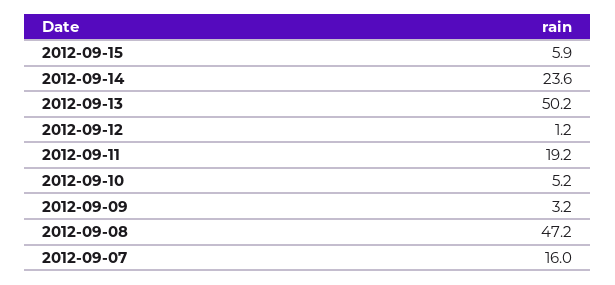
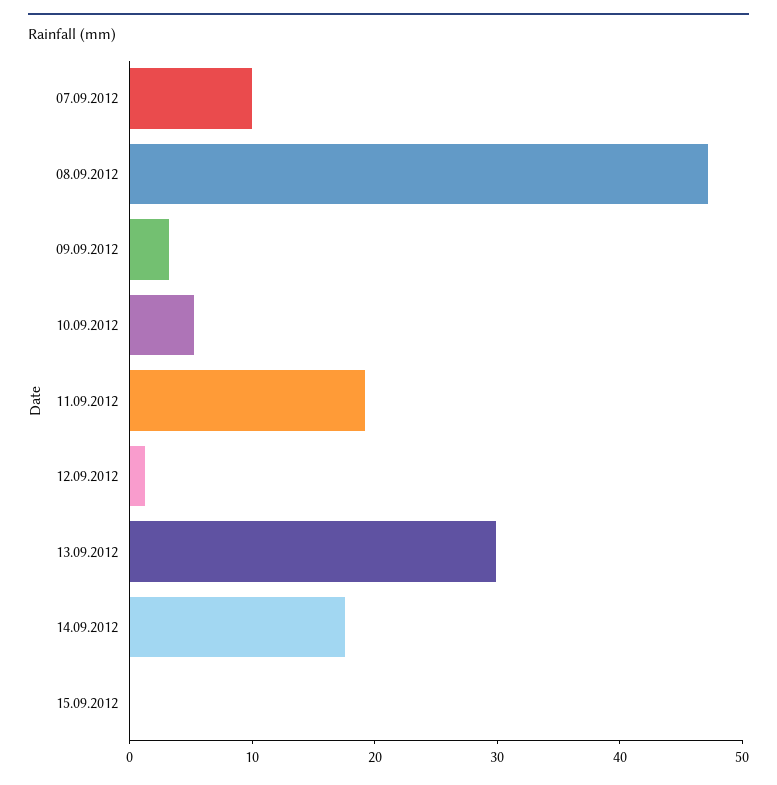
  {
-   "2012-09-15": 5.9,
+   "2012-09-15": 0,
-   "2012-09-14": 23.6,
+   "2012-09-14": 18,
-   "2012-09-13": 50.2,
+   "2012-09-13": 30,
    "2012-09-12": 1.2,
    "2012-09-11": 19.2,
    "2012-09-10": 5.2,
    "2012-09-09": 3.2,
    "2012-09-08": 47.2,
-   "2012-09-07": 16
+   "2012-09-07": 10
  }

